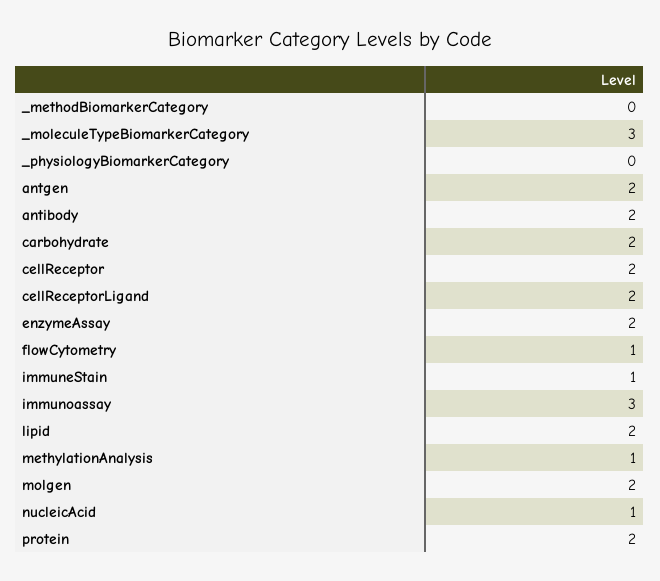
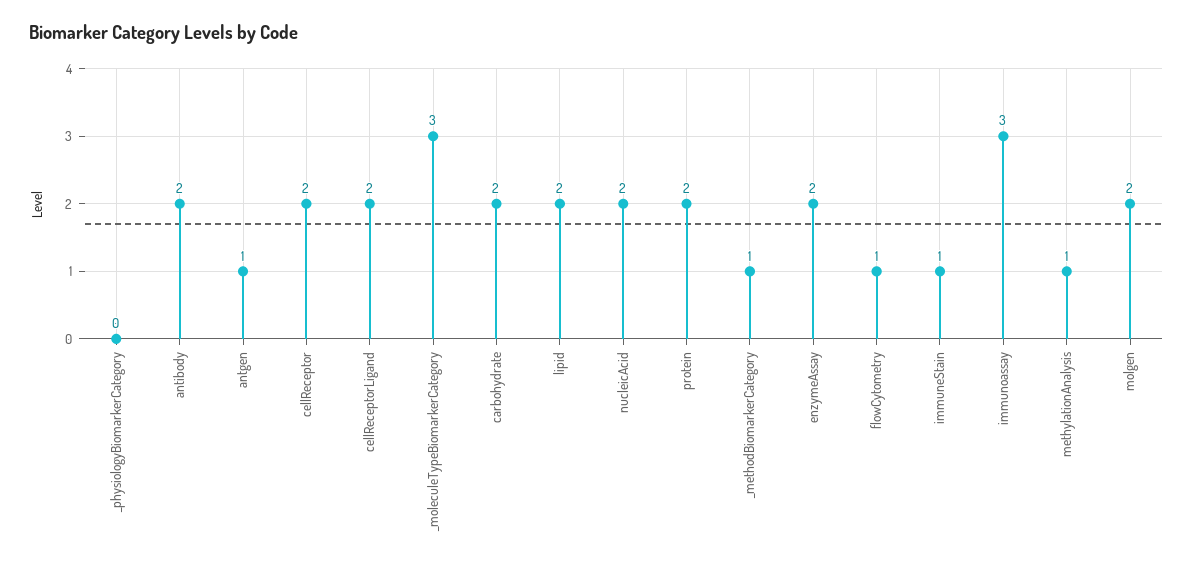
  {
-   "_methodBiomarkerCategory": 0,
+   "_methodBiomarkerCategory": 1,
    "_moleculeTypeBiomarkerCategory": 3,
    "_physiologyBiomarkerCategory": 0,
-   "antgen": 2,
+   "antgen": 1,
    "antibody": 2,
    "carbohydrate": 2,
    "cellReceptor": 2,
    "cellReceptorLigand": 2,
    "enzymeAssay": 2,
    "flowCytometry": 1,
    "immuneStain": 1,
    "immunoassay": 3,
    "lipid": 2,
    "methylationAnalysis": 1,
    "molgen": 2,
-   "nucleicAcid": 1,
+   "nucleicAcid": 2,
    "protein": 2
  }

